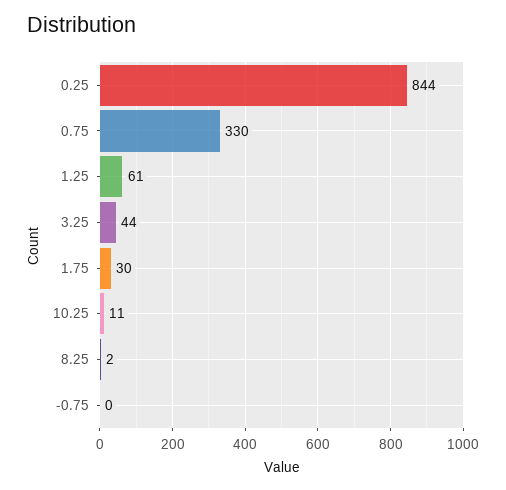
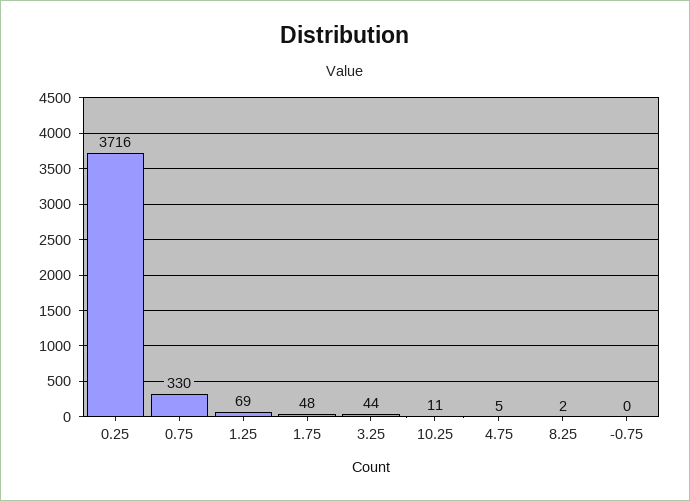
  {
-   "0.25": 844,
+   "0.25": 3716,
    "0.75": 330,
-   "1.25": 61,
+   "1.25": 69,
    "3.25": 44,
-   "1.75": 30,
+   "1.75": 48,
    "10.25": 11,
    "8.25": 2,
-   "-0.75": 0
+   "-0.75": 0,
+   "4.75": 5
  }

